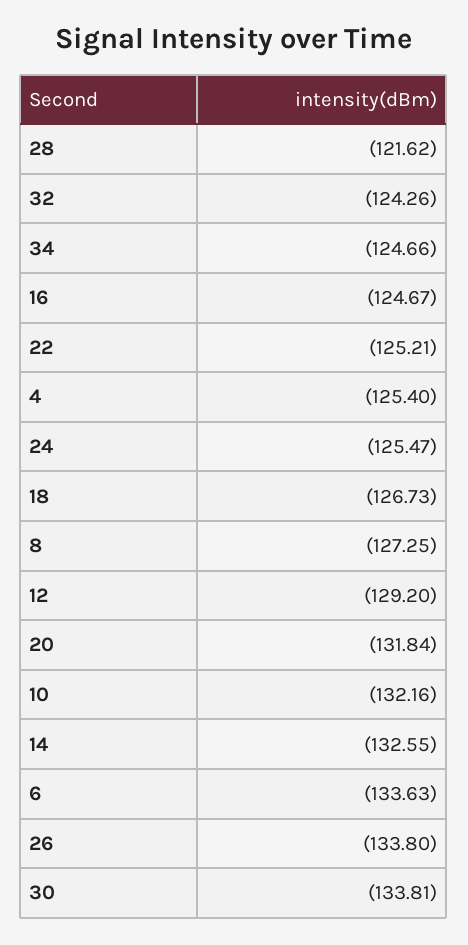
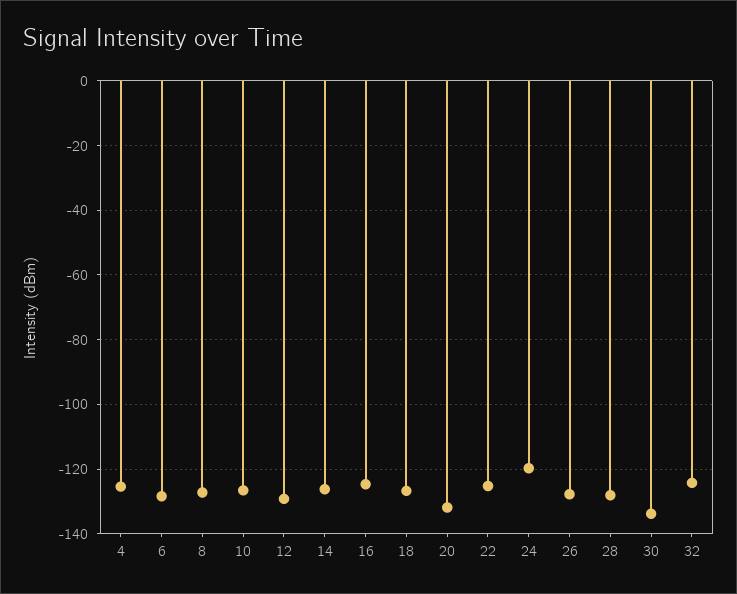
  {
-   "28": -121.62,
+   "28": -128,
    "32": -124.26,
-   "34": -124.66,
    "16": -124.67,
    "22": -125.21,
    "4": -125.4,
-   "24": -125.47,
+   "24": -120,
    "18": -126.73,
    "8": -127.25,
    "12": -129.2,
    "20": -131.84,
-   "10": -132.16,
+   "10": -126,
-   "14": -132.55,
+   "14": -126,
-   "6": -133.63,
+   "6": -128,
-   "26": -133.8,
+   "26": -128,
    "30": -133.81
  }

